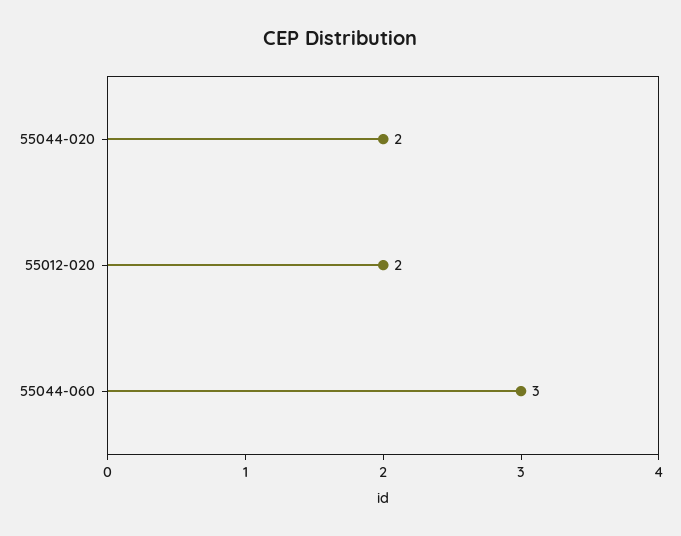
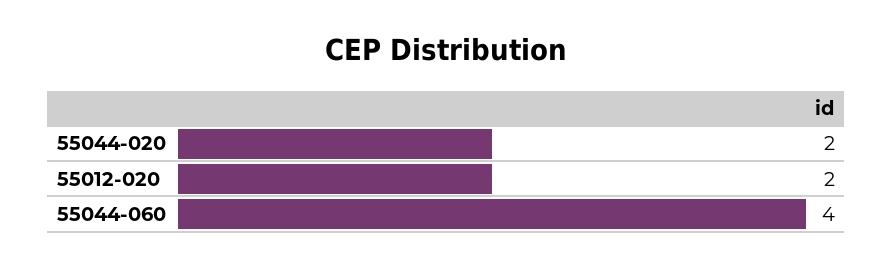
  {
    "55044-020": 2,
    "55012-020": 2,
-   "55044-060": 3
+   "55044-060": 4
  }

